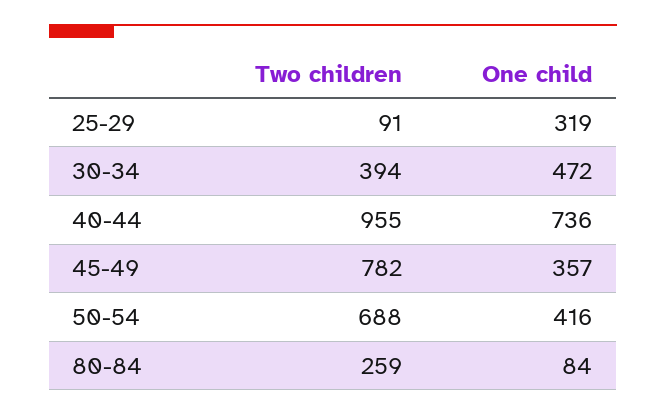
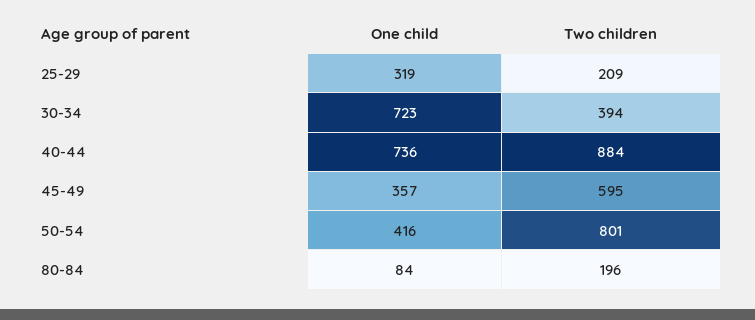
  {
    "Two children": {
-     "25-29": 91,
+     "25-29": 209,
      "30-34": 394,
-     "40-44": 955,
+     "40-44": 884,
-     "45-49": 782,
+     "45-49": 595,
-     "50-54": 688,
+     "50-54": 801,
-     "80-84": 259
+     "80-84": 196
    },
    "One child": {
      "25-29": 319,
-     "30-34": 472,
+     "30-34": 723,
      "40-44": 736,
      "45-49": 357,
      "50-54": 416,
      "80-84": 84
    }
  }

